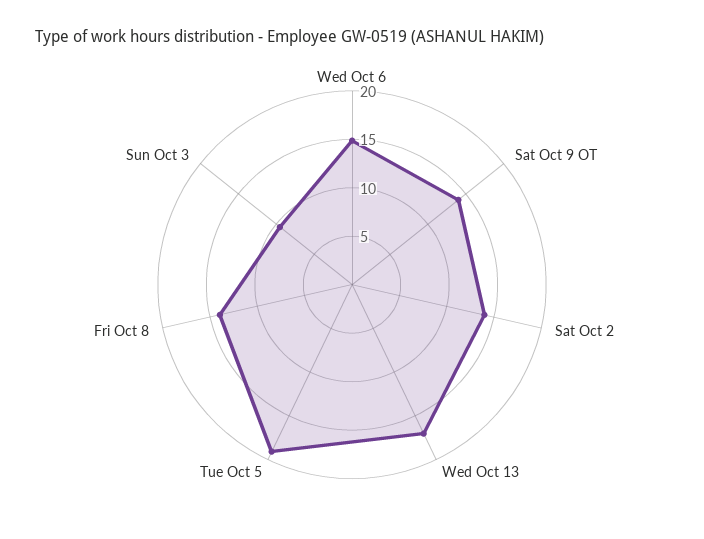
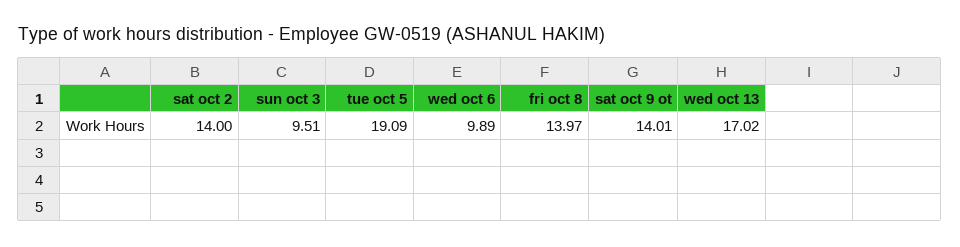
  {
-   "Wed Oct 6": 15,
+   "Wed Oct 6": 9.89,
    "Sat Oct 9 OT": 14.01,
    "Sat Oct 2": 14,
    "Wed Oct 13": 17.02,
    "Tue Oct 5": 19.09,
    "Fri Oct 8": 13.97,
    "Sun Oct 3": 9.51
  }

